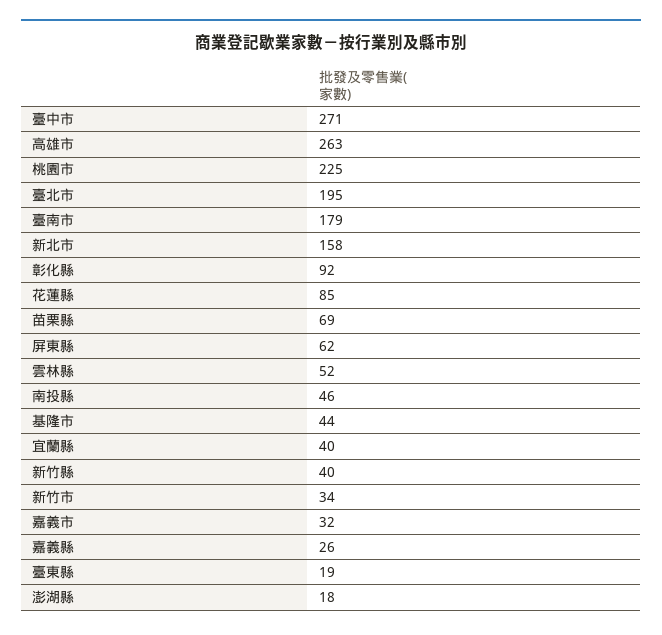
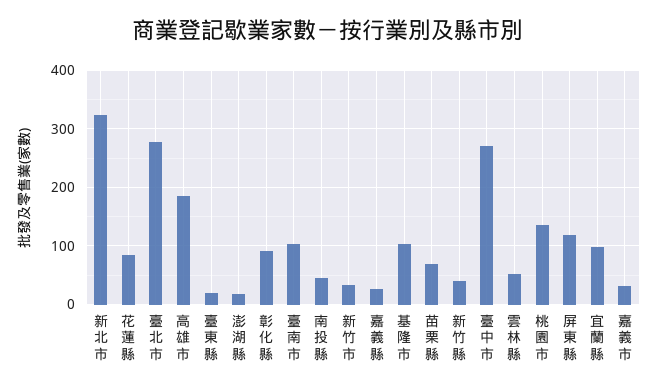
  {
    "臺中市": 271,
-   "高雄市": 263,
+   "高雄市": 180,
-   "桃園市": 225,
+   "桃園市": 140,
-   "臺北市": 195,
+   "臺北市": 280,
-   "臺南市": 179,
+   "臺南市": 100,
-   "新北市": 158,
+   "新北市": 320,
    "彰化縣": 92,
    "花蓮縣": 85,
    "苗栗縣": 69,
-   "屏東縣": 62,
+   "屏東縣": 120,
    "雲林縣": 52,
    "南投縣": 46,
-   "基隆市": 44,
+   "基隆市": 100,
-   "宜蘭縣": 40,
+   "宜蘭縣": 100,
    "新竹縣": 40,
    "新竹市": 34,
    "嘉義市": 32,
    "嘉義縣": 26,
    "臺東縣": 19,
    "澎湖縣": 18
  }

